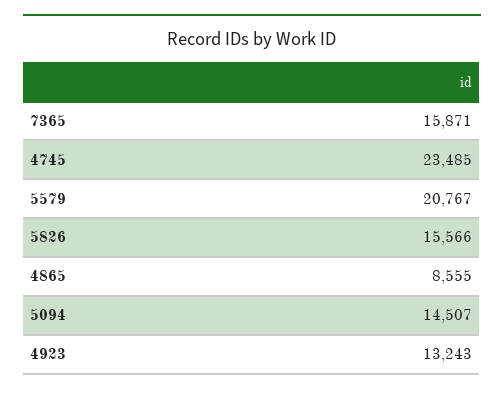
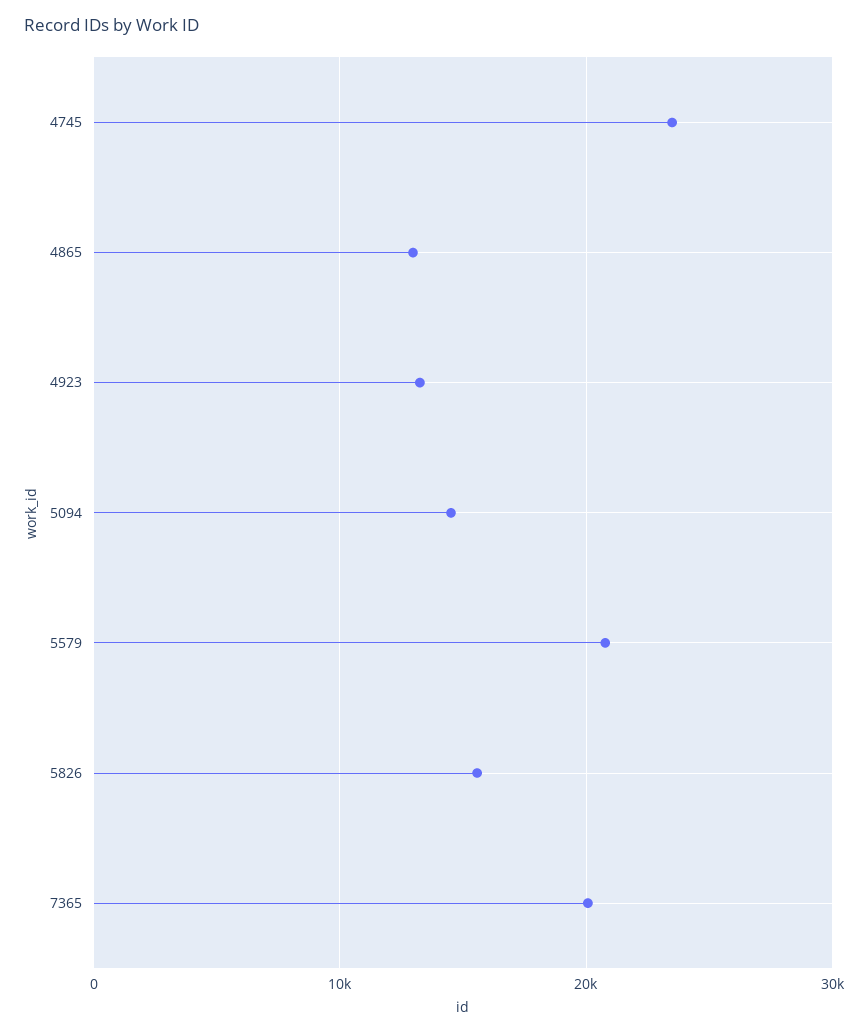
  {
-   "7365": 15871,
+   "7365": 20000,
    "4745": 23485,
    "5579": 20767,
    "5826": 15566,
-   "4865": 8555,
+   "4865": 13000,
    "5094": 14507,
    "4923": 13243
  }

